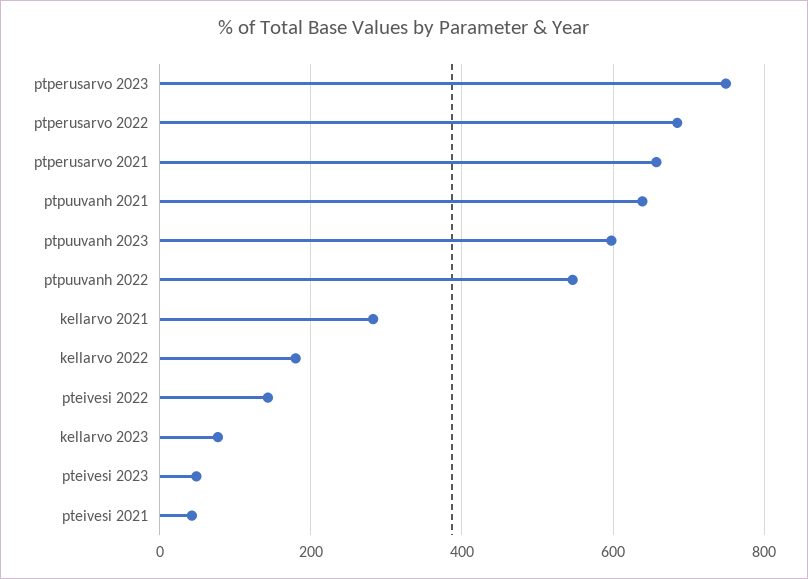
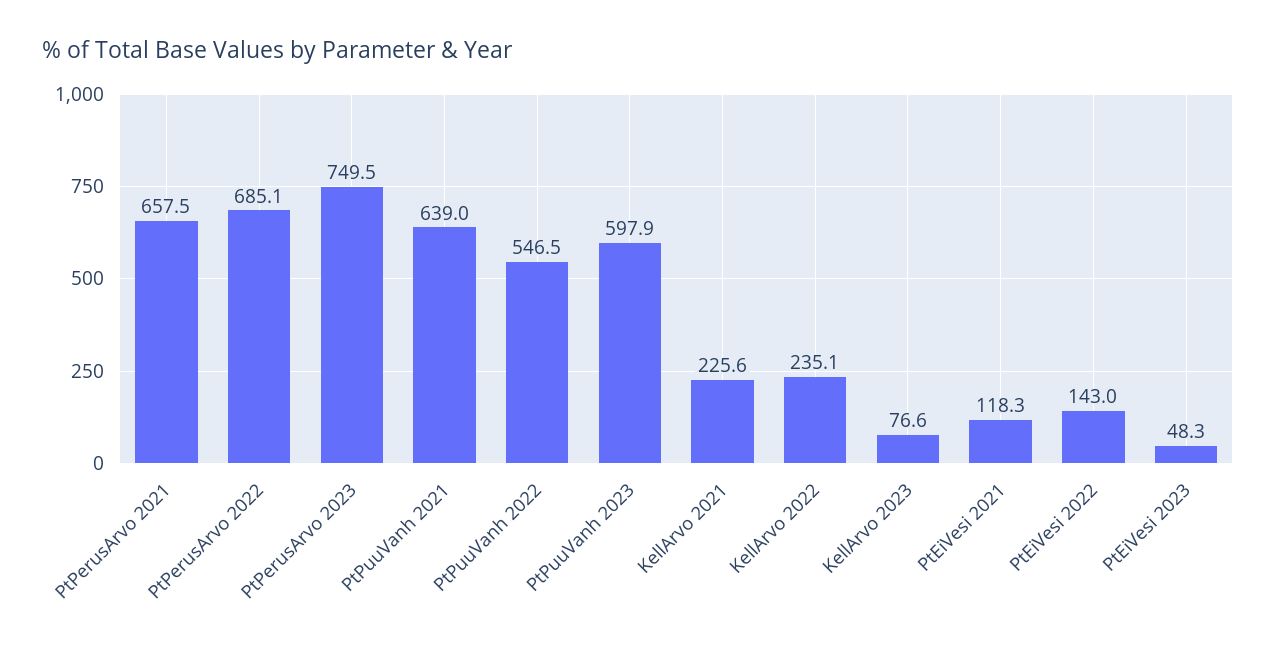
  {
    "ptperusarvo 2023": 749.5,
    "ptperusarvo 2022": 685.1,
    "ptperusarvo 2021": 657.5,
    "ptpuuvanh 2021": 639,
    "ptpuuvanh 2023": 597.9,
    "ptpuuvanh 2022": 546.5,
-   "kellarvo 2021": 280,
+   "kellarvo 2021": 225.6,
-   "kellarvo 2022": 180,
+   "kellarvo 2022": 235.1,
    "pteivesi 2022": 143,
    "kellarvo 2023": 76.6,
    "pteivesi 2023": 48.3,
-   "pteivesi 2021": 40
+   "pteivesi 2021": 118.3
  }

